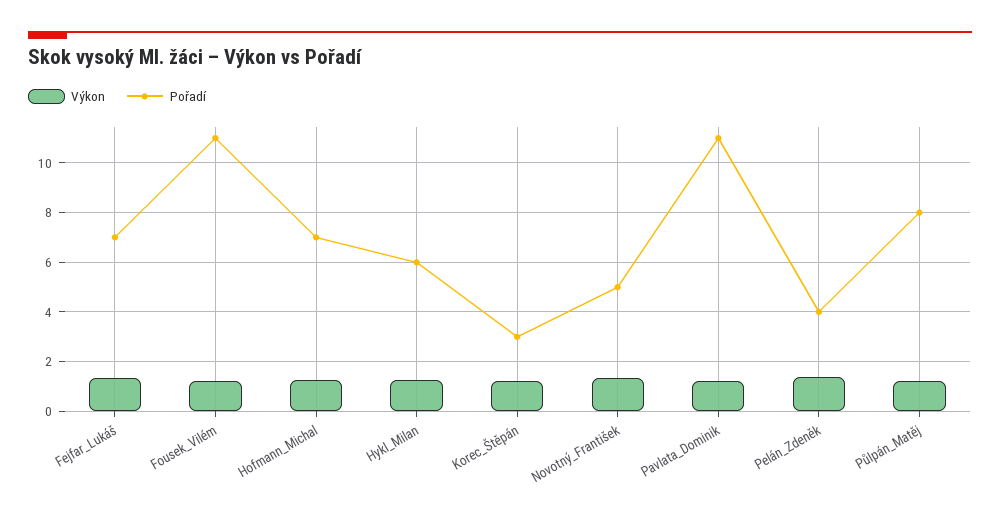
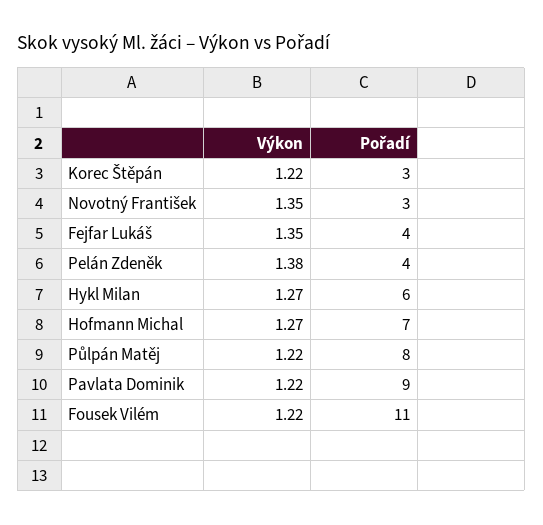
  {
    "Výkon": {
      "Fejfar_Lukáš": 1.35,
      "Fousek_Vilém": 1.22,
      "Hofmann_Michal": 1.27,
      "Hykl_Milan": 1.27,
      "Korec_Štěpán": 1.22,
      "Novotný_František": 1.35,
      "Pavlata_Dominik": 1.22,
      "Pelán_Zdeněk": 1.38,
      "Půlpán_Matěj": 1.22
    },
    "Pořadí": {
-     "Fejfar_Lukáš": 7,
+     "Fejfar_Lukáš": 4,
      "Fousek_Vilém": 11,
      "Hofmann_Michal": 7,
      "Hykl_Milan": 6,
      "Korec_Štěpán": 3,
-     "Novotný_František": 5,
+     "Novotný_František": 3,
-     "Pavlata_Dominik": 11,
+     "Pavlata_Dominik": 9,
      "Pelán_Zdeněk": 4,
      "Půlpán_Matěj": 8
    }
  }

